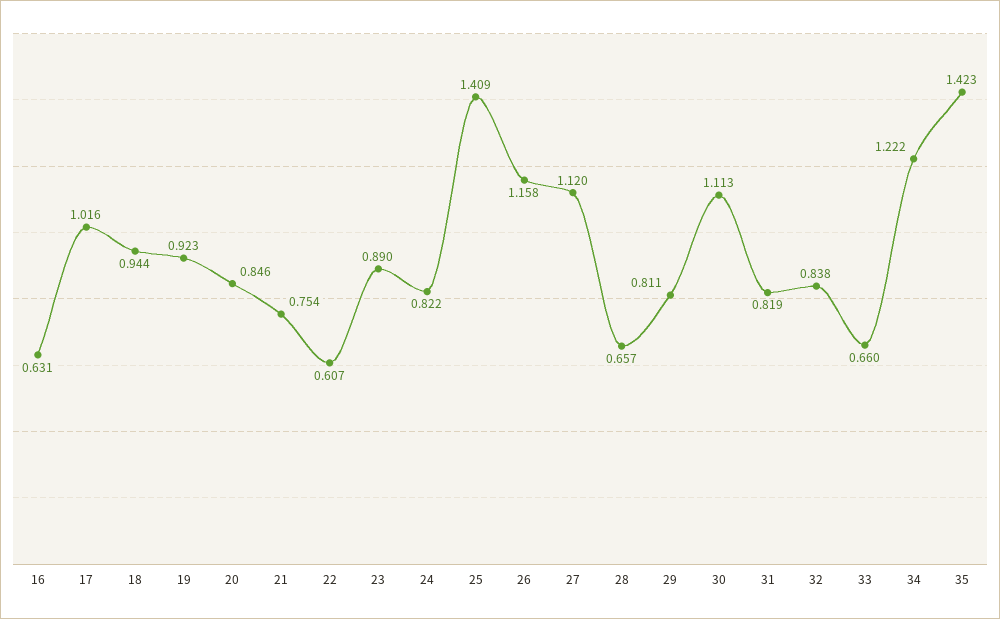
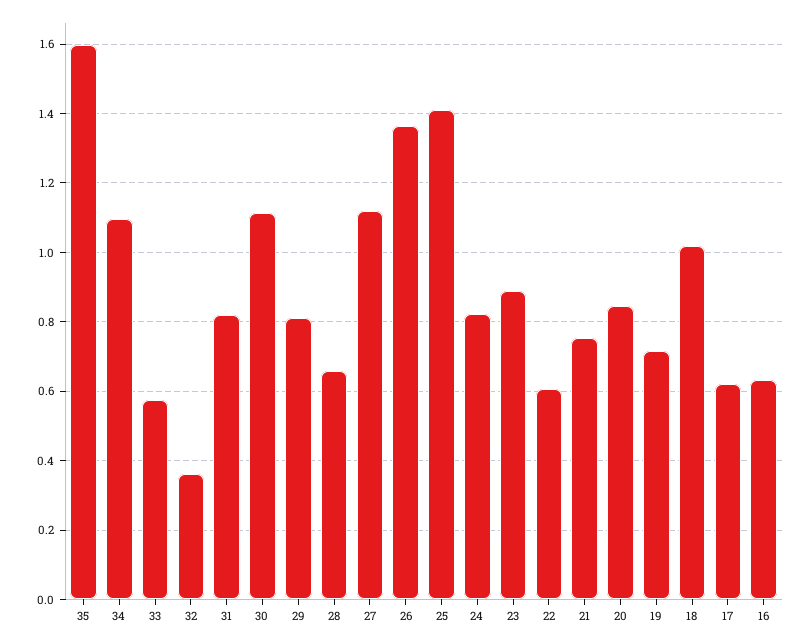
  {
    "16": 0.631,
-   "17": 1.016,
+   "17": 0.62,
-   "18": 0.944,
+   "18": 1.02,
-   "19": 0.923,
+   "19": 0.72,
    "20": 0.846,
    "21": 0.754,
    "22": 0.607,
    "23": 0.89,
    "24": 0.822,
    "25": 1.409,
-   "26": 1.158,
+   "26": 1.36,
    "27": 1.12,
    "28": 0.657,
    "29": 0.811,
    "30": 1.113,
    "31": 0.819,
-   "32": 0.838,
+   "32": 0.36,
-   "33": 0.66,
+   "33": 0.58,
-   "34": 1.222,
+   "34": 1.1,
-   "35": 1.423
+   "35": 1.6
  }

